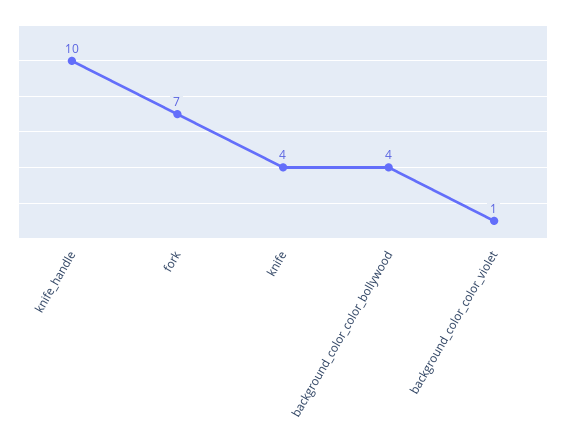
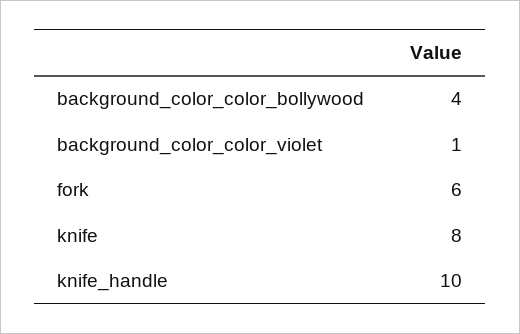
  {
    "knife_handle": 10,
-   "fork": 7,
+   "fork": 6,
-   "knife": 4,
+   "knife": 8,
    "background_color_color_bollywood": 4,
    "background_color_color_violet": 1
  }

